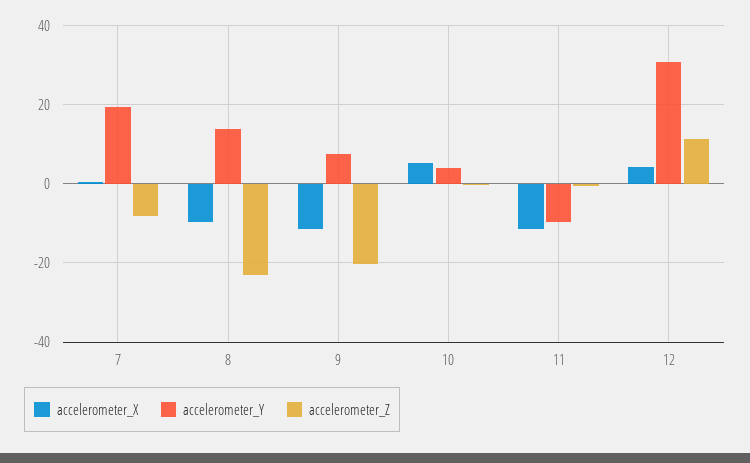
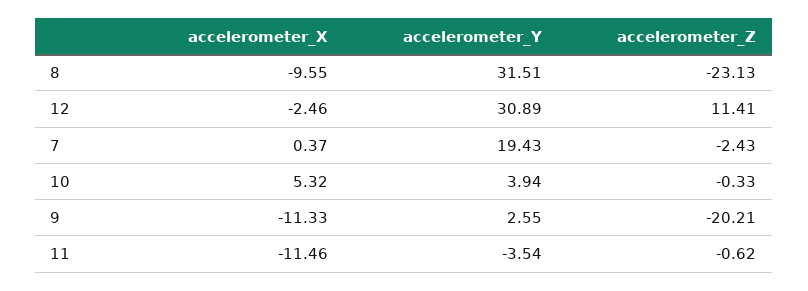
  {
    "accelerometer_X": {
      "7": 0.37,
      "8": -9.55,
      "9": -11.33,
      "10": 5.32,
      "11": -11.46,
-     "12": 4
+     "12": -2.46
    },
    "accelerometer_Y": {
      "7": 19.43,
-     "8": 14,
+     "8": 31.51,
-     "9": 8,
+     "9": 2.55,
      "10": 3.94,
-     "11": -10,
+     "11": -3.54,
      "12": 30.89
    },
    "accelerometer_Z": {
-     "7": -8,
+     "7": -2.43,
      "8": -23.13,
      "9": -20.21,
      "10": -0.33,
      "11": -0.62,
      "12": 11.41
    }
  }

